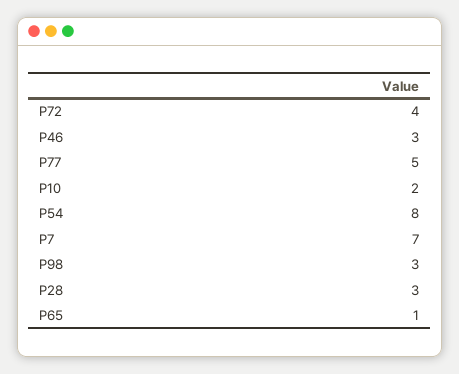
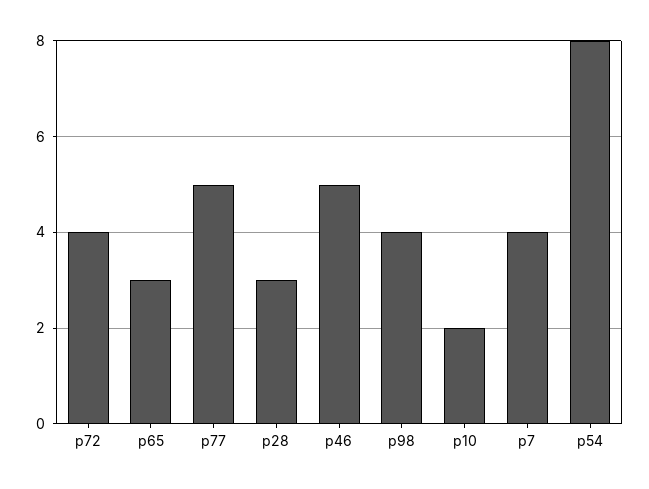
  {
    "P72": 4,
-   "P46": 3,
+   "P46": 5,
    "P77": 5,
    "P10": 2,
    "P54": 8,
-   "P7": 7,
+   "P7": 4,
-   "P98": 3,
+   "P98": 4,
    "P28": 3,
-   "P65": 1
+   "P65": 3
  }

